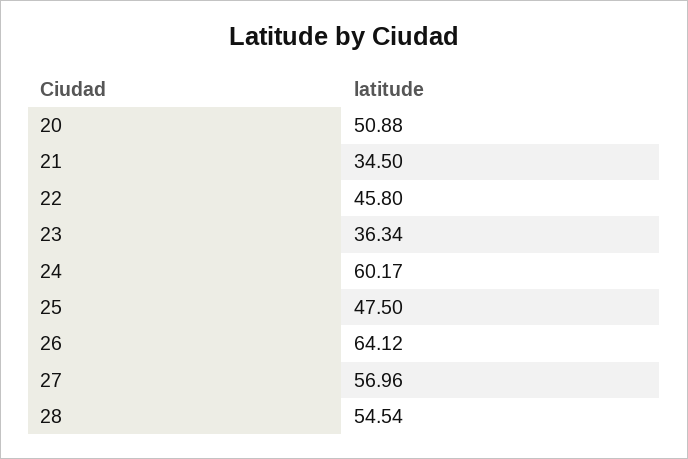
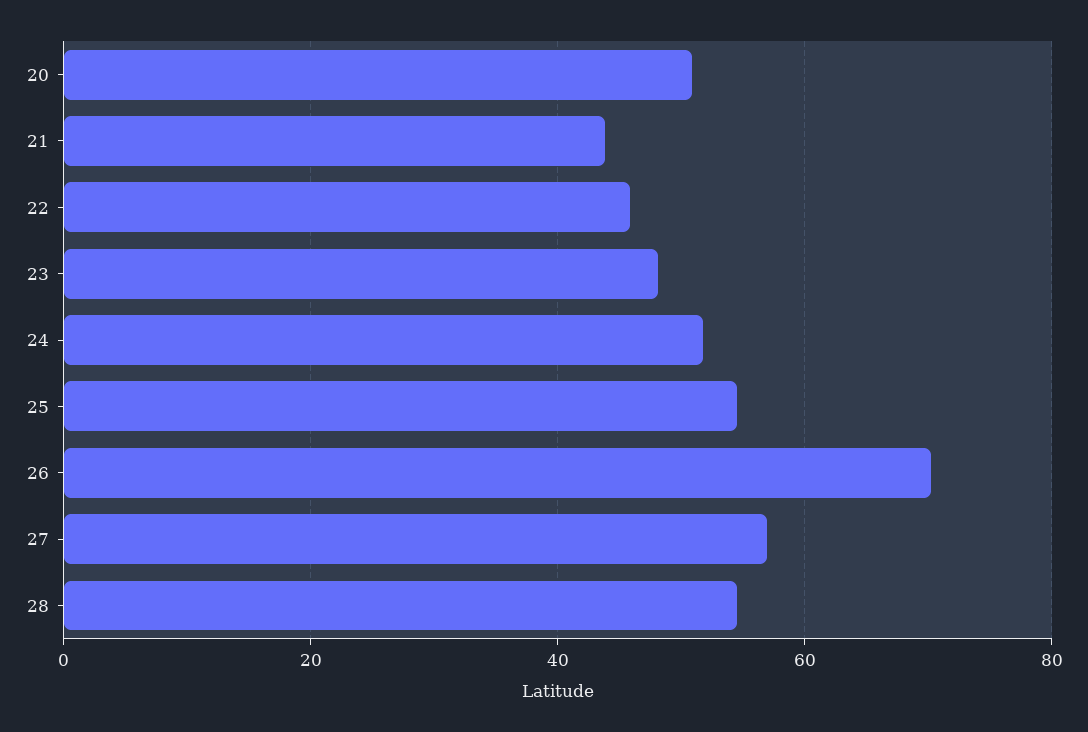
  {
    "20": 50.88,
-   "21": 34.5,
+   "21": 44,
    "22": 45.8,
-   "23": 36.34,
+   "23": 48,
-   "24": 60.17,
+   "24": 52,
-   "25": 47.5,
+   "25": 54,
-   "26": 64.12,
+   "26": 70,
    "27": 56.96,
    "28": 54.54
  }

